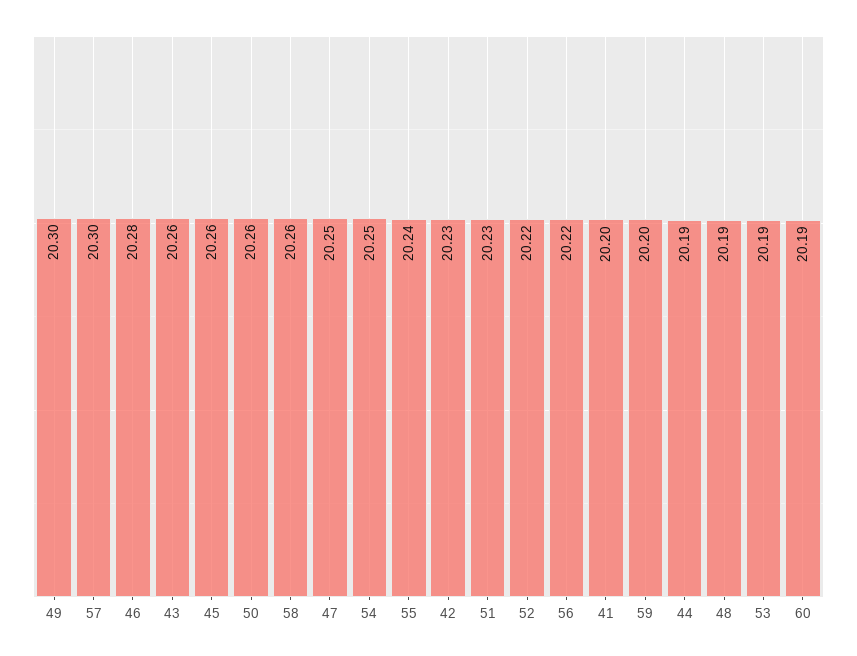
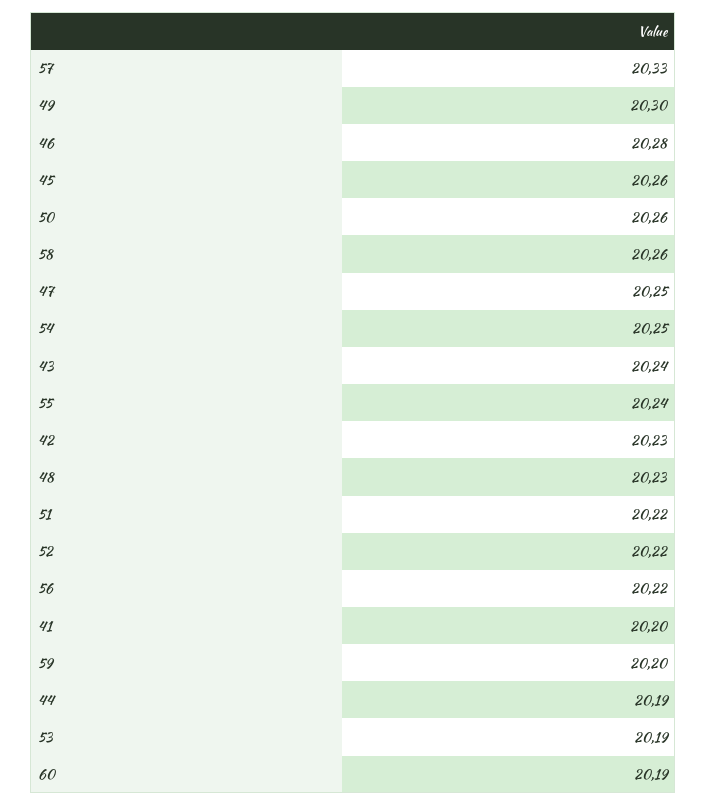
  {
    "49": 20.3,
-   "57": 20.3,
+   "57": 20.33,
    "46": 20.28,
-   "43": 20.26,
+   "43": 20.24,
    "45": 20.26,
    "50": 20.26,
    "58": 20.26,
    "47": 20.25,
    "54": 20.25,
    "55": 20.24,
    "42": 20.23,
-   "51": 20.23,
+   "51": 20.22,
    "52": 20.22,
    "56": 20.22,
    "41": 20.2,
    "59": 20.2,
    "44": 20.19,
-   "48": 20.19,
+   "48": 20.23,
    "53": 20.19,
    "60": 20.19
  }

